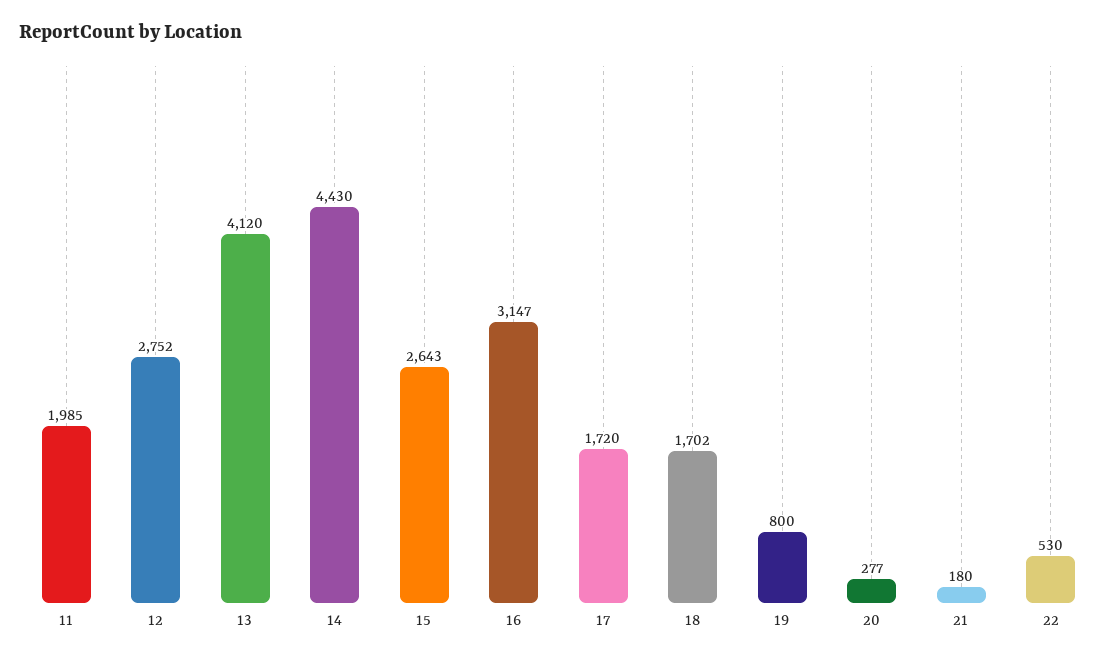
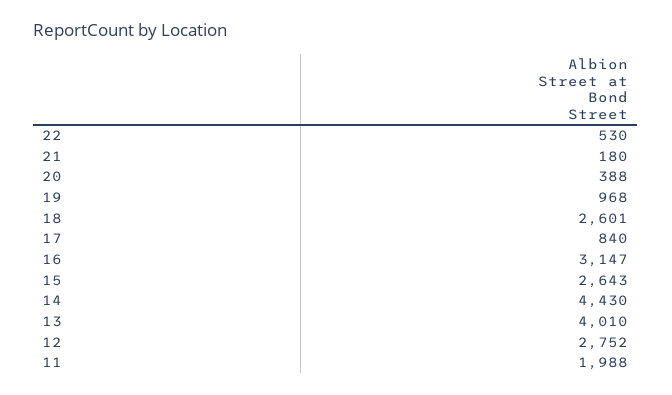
  {
-   "11": 1985,
+   "11": 1988,
    "12": 2752,
-   "13": 4120,
+   "13": 4010,
    "14": 4430,
    "15": 2643,
    "16": 3147,
-   "17": 1720,
+   "17": 840,
-   "18": 1702,
+   "18": 2601,
-   "19": 800,
+   "19": 968,
-   "20": 277,
+   "20": 388,
    "21": 180,
    "22": 530
  }

